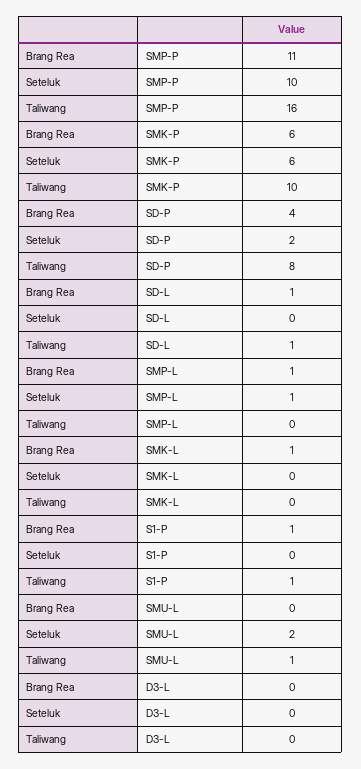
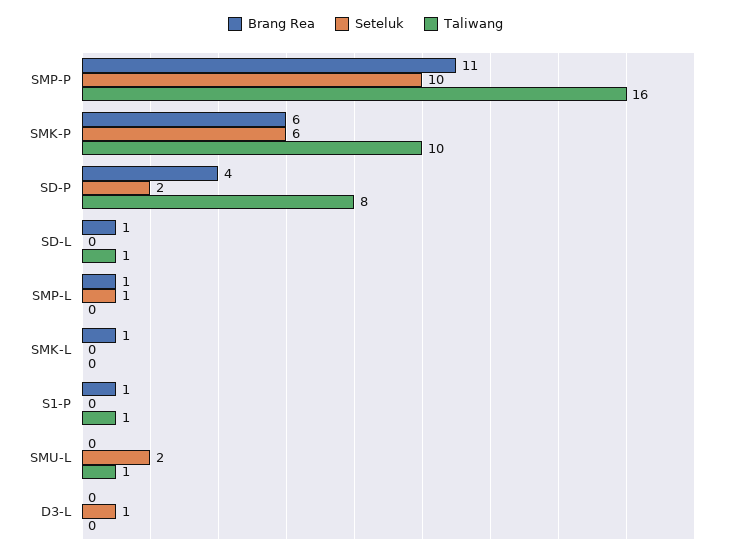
  {
    "Brang Rea": {
      "SMP-P": 11,
      "SMK-P": 6,
      "SD-P": 4,
      "SD-L": 1,
      "SMP-L": 1,
      "SMK-L": 1,
      "S1-P": 1,
      "SMU-L": 0,
      "D3-L": 0
    },
    "Seteluk": {
      "SMP-P": 10,
      "SMK-P": 6,
      "SD-P": 2,
      "SD-L": 0,
      "SMP-L": 1,
      "SMK-L": 0,
      "S1-P": 0,
      "SMU-L": 2,
-     "D3-L": 0
+     "D3-L": 1
    },
    "Taliwang": {
      "SMP-P": 16,
      "SMK-P": 10,
      "SD-P": 8,
      "SD-L": 1,
      "SMP-L": 0,
      "SMK-L": 0,
      "S1-P": 1,
      "SMU-L": 1,
      "D3-L": 0
    }
  }

